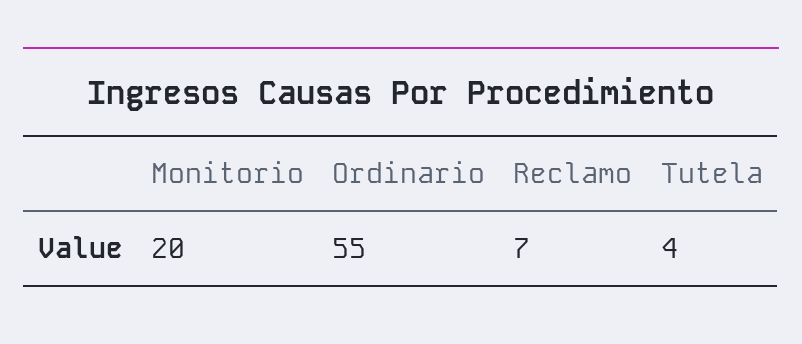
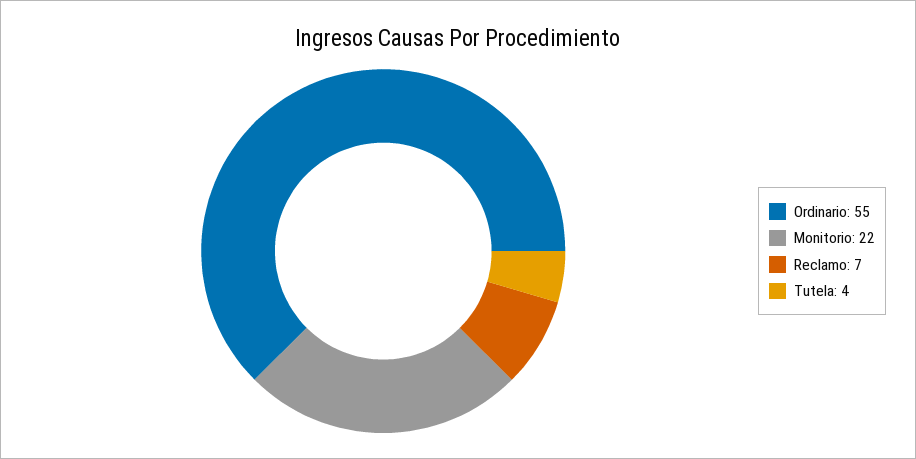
  {
-   "Monitorio": 20,
+   "Monitorio": 22,
    "Ordinario": 55,
    "Reclamo": 7,
    "Tutela": 4
  }

